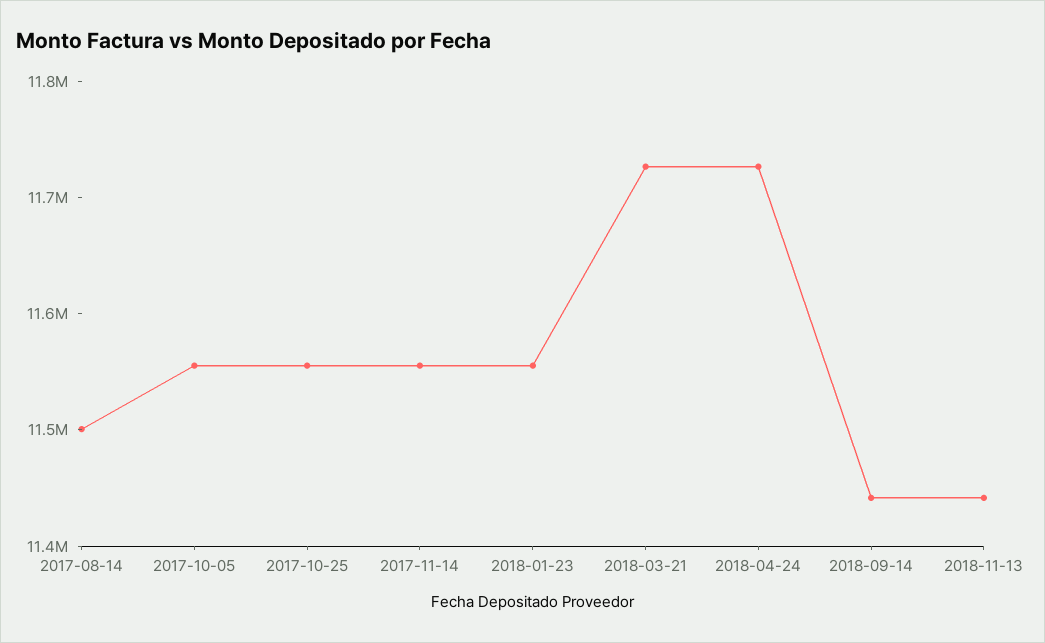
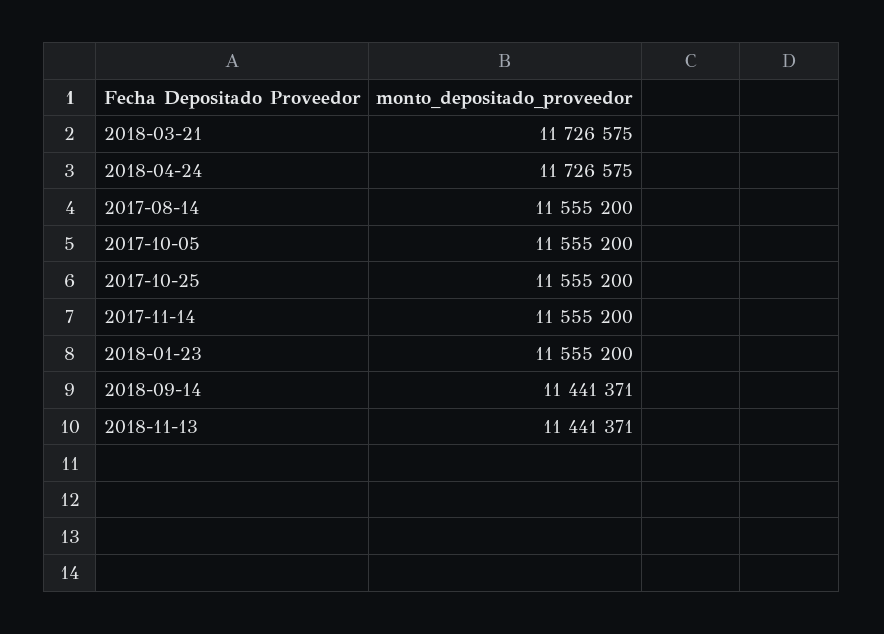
  {
-   "2017-08-14": 11500000,
+   "2017-08-14": 11555200,
    "2017-10-05": 11555200,
    "2017-10-25": 11555200,
    "2017-11-14": 11555200,
    "2018-01-23": 11555200,
    "2018-03-21": 11726575,
    "2018-04-24": 11726575,
    "2018-09-14": 11441371,
    "2018-11-13": 11441371
  }

